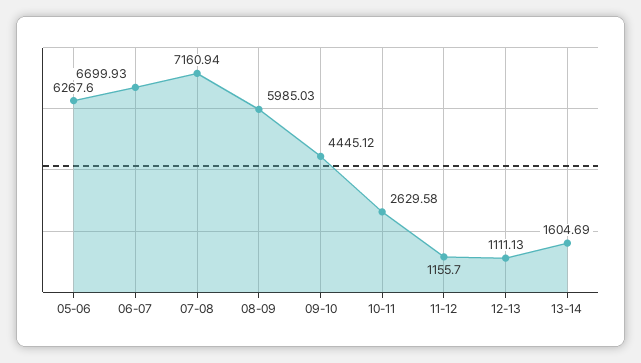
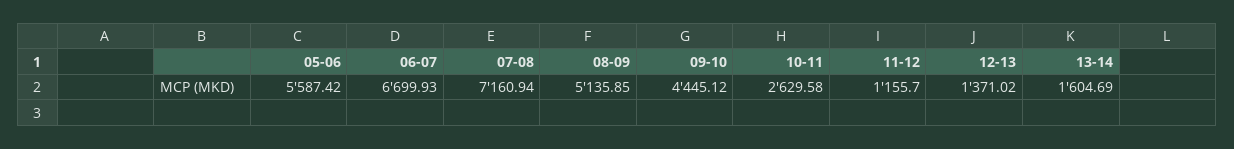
  {
-   "05-06": 6267.6,
+   "05-06": 5587.42,
    "06-07": 6699.93,
    "07-08": 7160.94,
-   "08-09": 5985.03,
+   "08-09": 5135.85,
    "09-10": 4445.12,
    "10-11": 2629.58,
    "11-12": 1155.7,
-   "12-13": 1111.13,
+   "12-13": 1371.02,
    "13-14": 1604.69
  }

